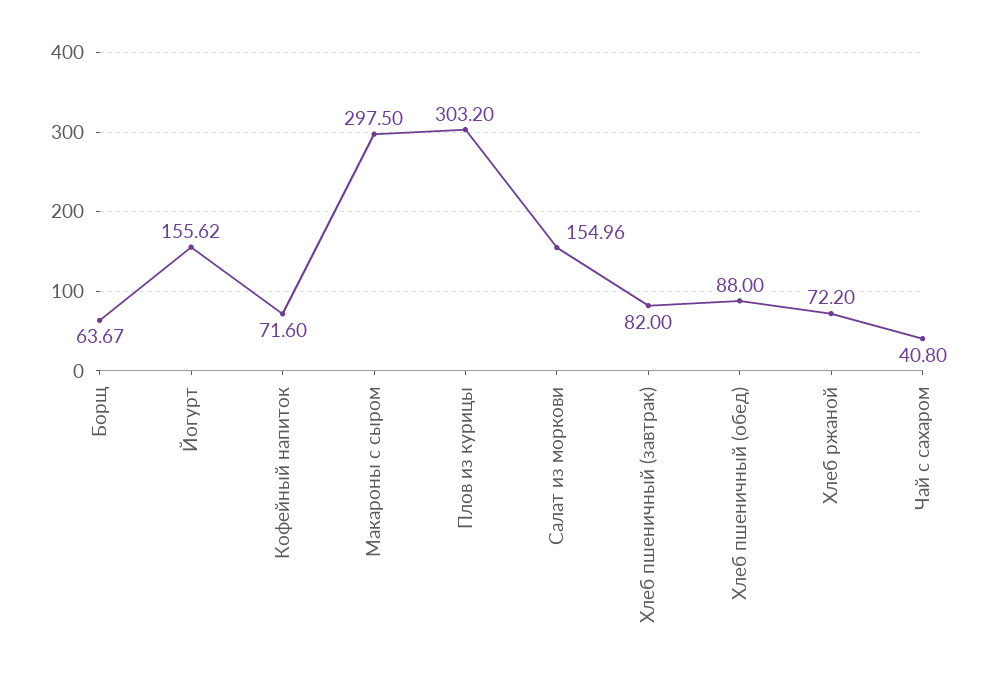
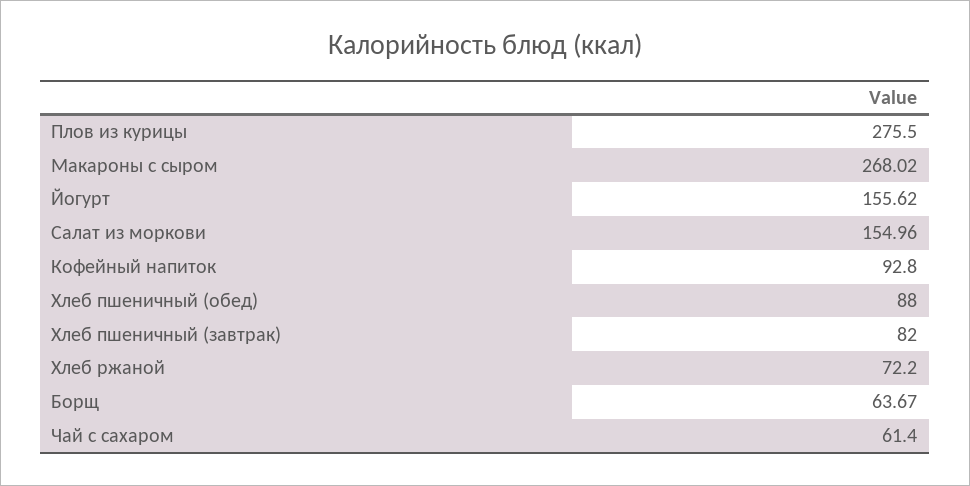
  {
    "Борщ": 63.67,
    "Йогурт": 155.62,
-   "Кофейный напиток": 71.6,
+   "Кофейный напиток": 92.8,
-   "Макароны с сыром": 297.5,
+   "Макароны с сыром": 268.02,
-   "Плов из курицы": 303.2,
+   "Плов из курицы": 275.5,
    "Салат из моркови": 154.96,
    "Хлеб пшеничный (завтрак)": 82,
    "Хлеб пшеничный (обед)": 88,
    "Хлеб ржаной": 72.2,
-   "Чай с сахаром": 40.8
+   "Чай с сахаром": 61.4
  }

